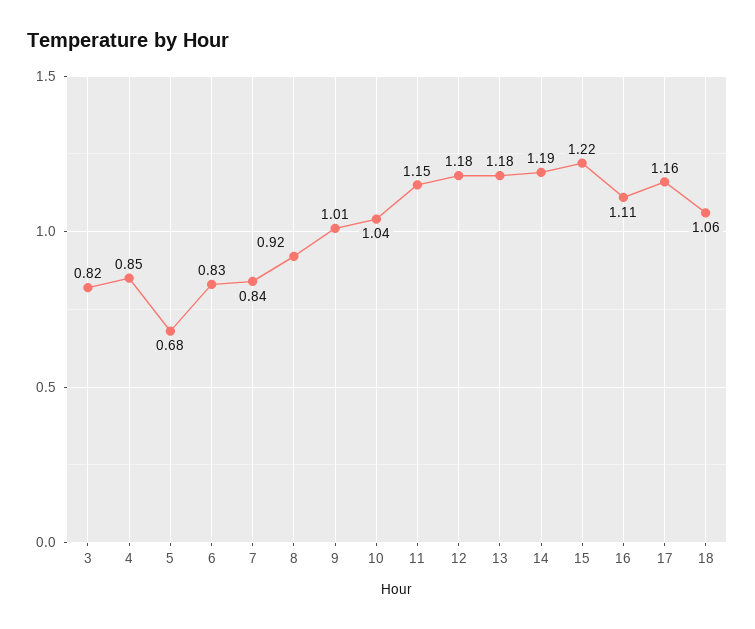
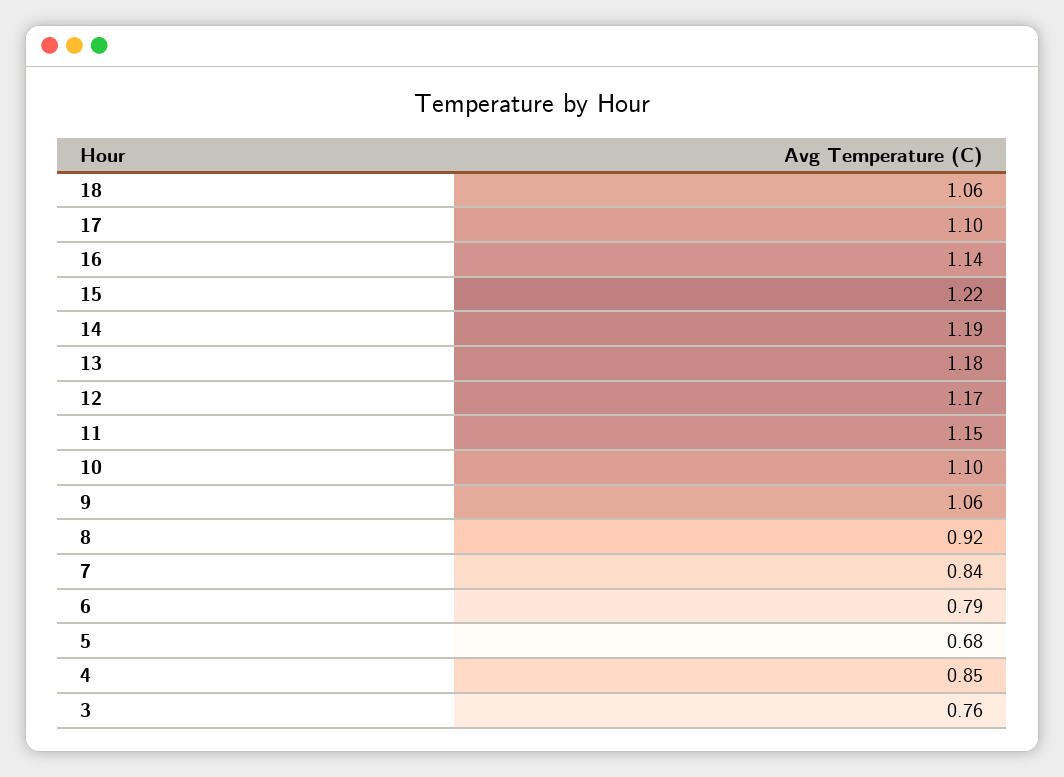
  {
-   "3": 0.82,
+   "3": 0.76,
    "4": 0.85,
    "5": 0.68,
-   "6": 0.83,
+   "6": 0.79,
    "7": 0.84,
    "8": 0.92,
-   "9": 1.01,
+   "9": 1.06,
-   "10": 1.04,
+   "10": 1.1,
    "11": 1.15,
-   "12": 1.18,
+   "12": 1.17,
    "13": 1.18,
    "14": 1.19,
    "15": 1.22,
-   "16": 1.11,
+   "16": 1.14,
-   "17": 1.16,
+   "17": 1.1,
    "18": 1.06
  }

